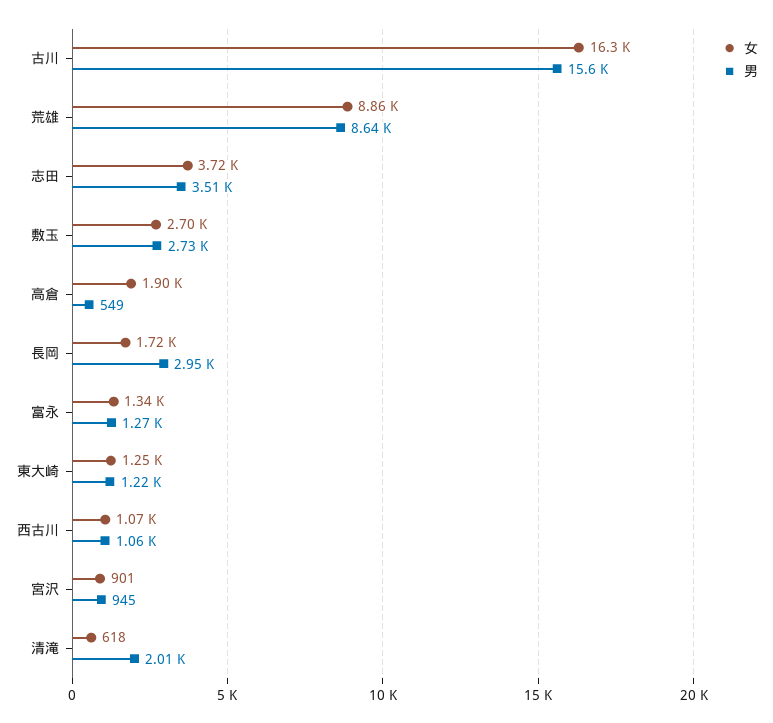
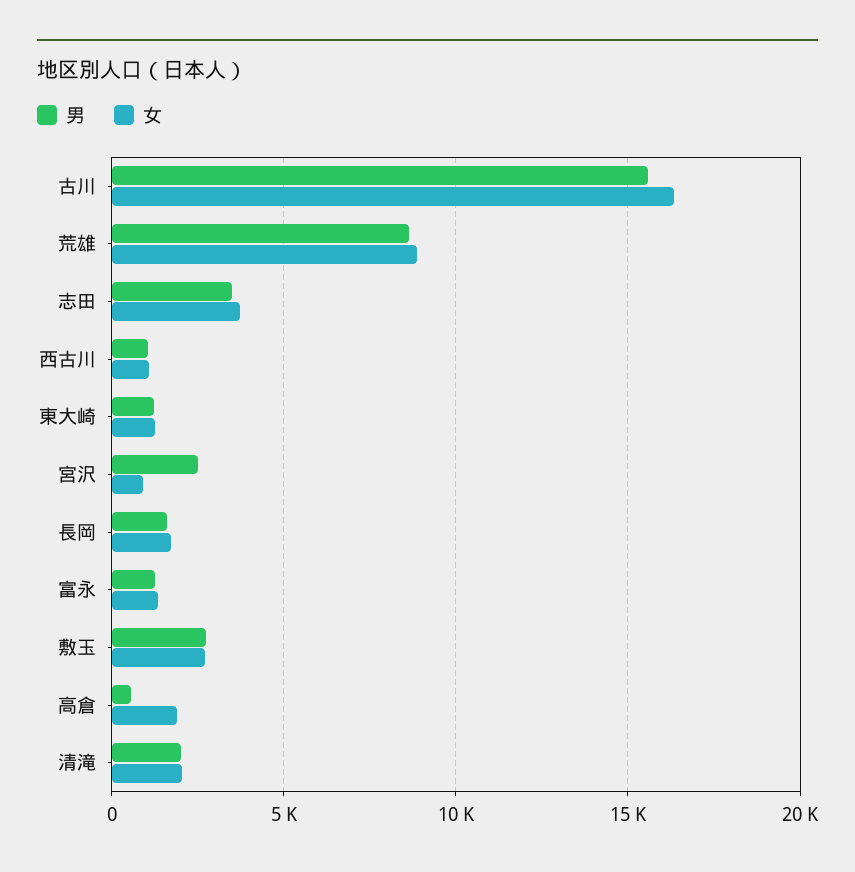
  {
    "女": {
      "古川": 16300,
      "荒雄": 8860,
      "志田": 3720,
      "敷玉": 2700,
      "高倉": 1900,
      "長岡": 1720,
      "富永": 1340,
      "東大崎": 1250,
      "西古川": 1070,
      "宮沢": 901,
-     "清滝": 618
+     "清滝": 2000
    },
    "男": {
      "古川": 15600,
      "荒雄": 8640,
      "志田": 3510,
      "敷玉": 2730,
      "高倉": 549,
-     "長岡": 2950,
+     "長岡": 1500,
      "富永": 1270,
      "東大崎": 1220,
      "西古川": 1060,
-     "宮沢": 945,
+     "宮沢": 2500,
      "清滝": 2010
    }
  }

